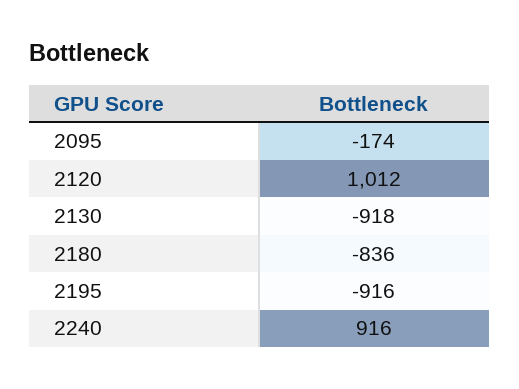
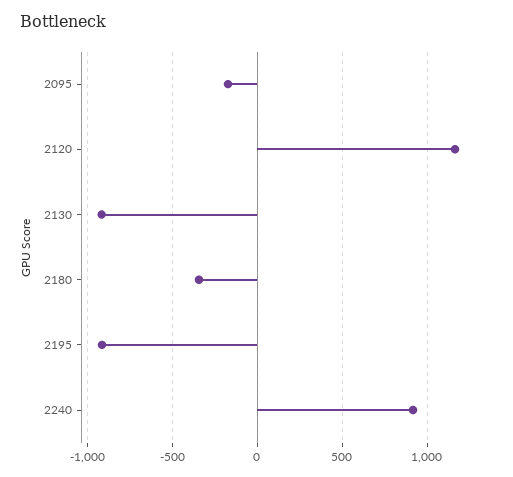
  {
    "2095": -174,
-   "2120": 1012,
+   "2120": 1150,
    "2130": -918,
-   "2180": -836,
+   "2180": -350,
    "2195": -916,
    "2240": 916
  }

